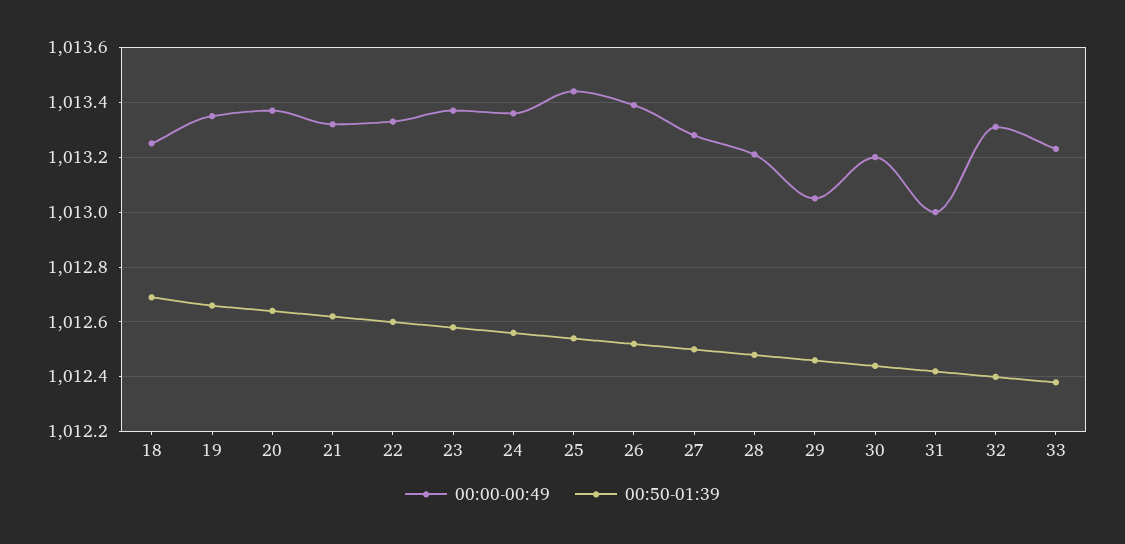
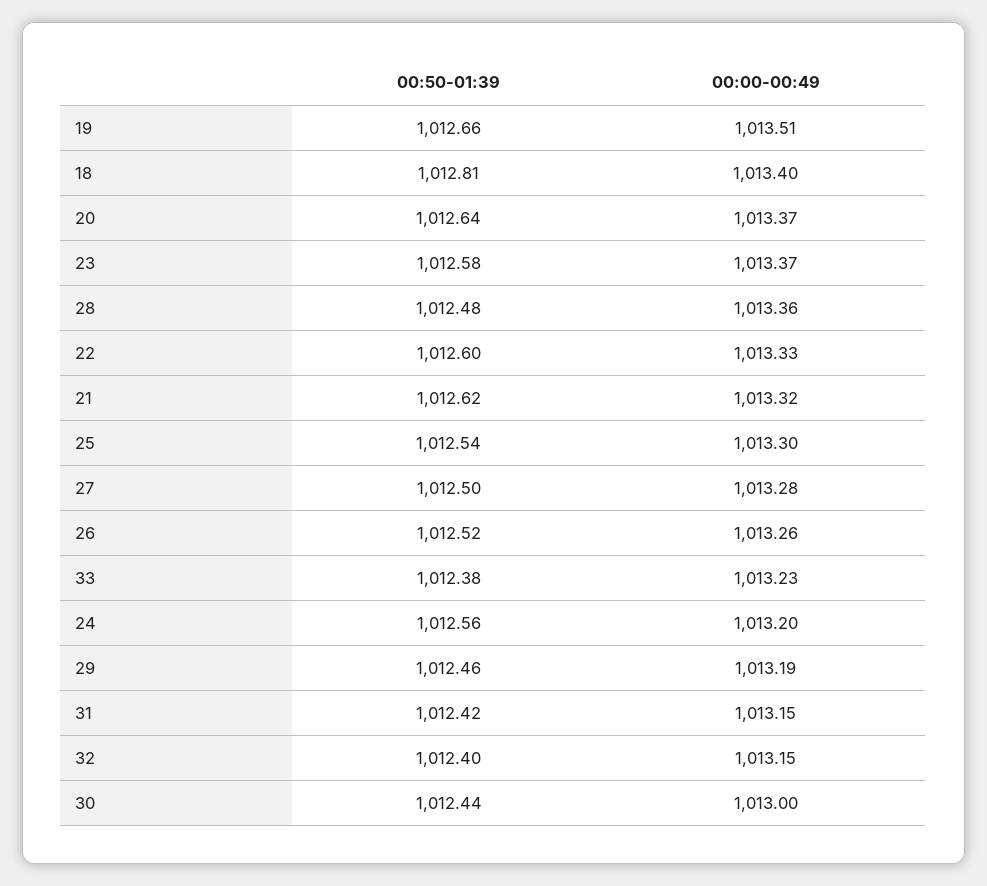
  {
    "00:00-00:49": {
-     "18": 1013.25,
+     "18": 1013.4,
-     "19": 1013.35,
+     "19": 1013.51,
      "20": 1013.37,
      "21": 1013.32,
      "22": 1013.33,
      "23": 1013.37,
-     "24": 1013.35,
+     "24": 1013.2,
-     "25": 1013.45,
+     "25": 1013.3,
-     "26": 1013.4,
+     "26": 1013.26,
      "27": 1013.28,
-     "28": 1013.2,
+     "28": 1013.36,
-     "29": 1013.05,
+     "29": 1013.19,
-     "30": 1013.2,
+     "30": 1013,
-     "31": 1013,
+     "31": 1013.15,
-     "32": 1013.3,
+     "32": 1013.15,
      "33": 1013.23
    },
    "00:50-01:39": {
-     "18": 1012.7,
+     "18": 1012.81,
      "19": 1012.66,
      "20": 1012.64,
      "21": 1012.62,
      "22": 1012.6,
      "23": 1012.58,
      "24": 1012.56,
      "25": 1012.54,
      "26": 1012.52,
      "27": 1012.5,
      "28": 1012.48,
      "29": 1012.46,
      "30": 1012.44,
      "31": 1012.42,
      "32": 1012.4,
      "33": 1012.38
    }
  }

